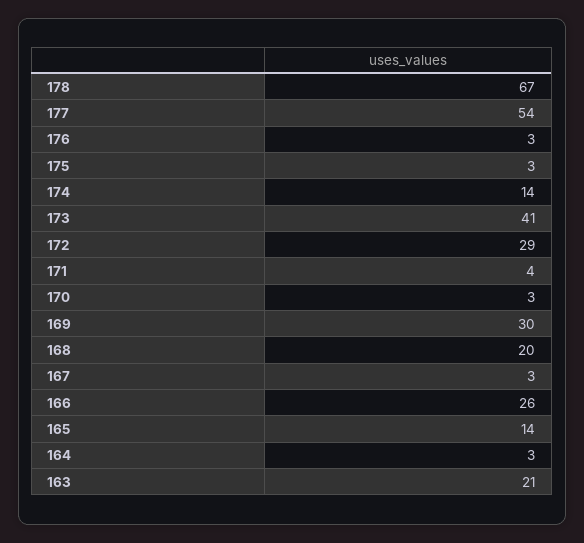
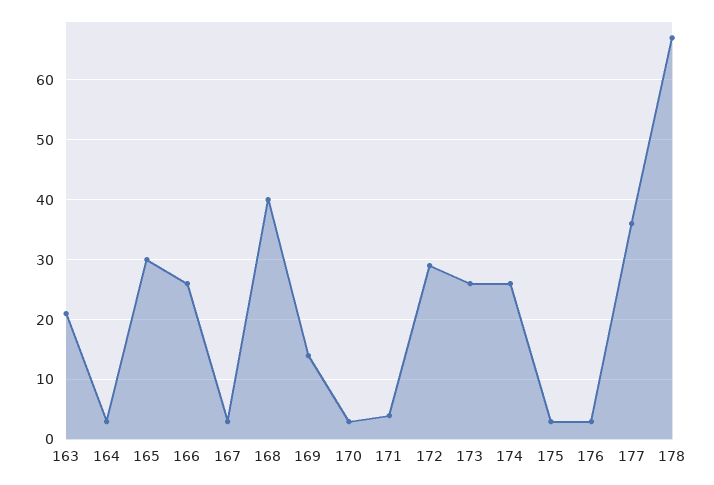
  {
    "178": 67,
-   "177": 54,
+   "177": 35,
    "176": 3,
    "175": 3,
-   "174": 14,
+   "174": 25,
-   "173": 41,
+   "173": 25,
    "172": 29,
    "171": 4,
    "170": 3,
-   "169": 30,
+   "169": 15,
-   "168": 20,
+   "168": 40,
    "167": 3,
    "166": 26,
-   "165": 14,
+   "165": 30,
    "164": 3,
    "163": 21
  }

